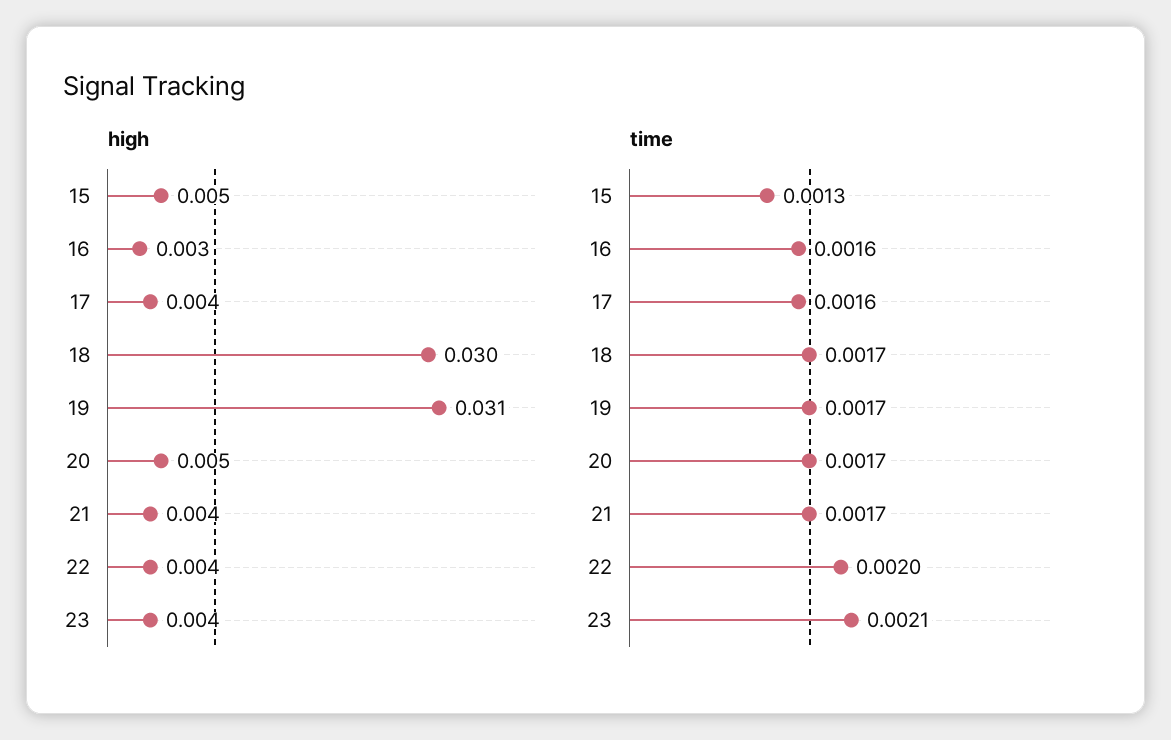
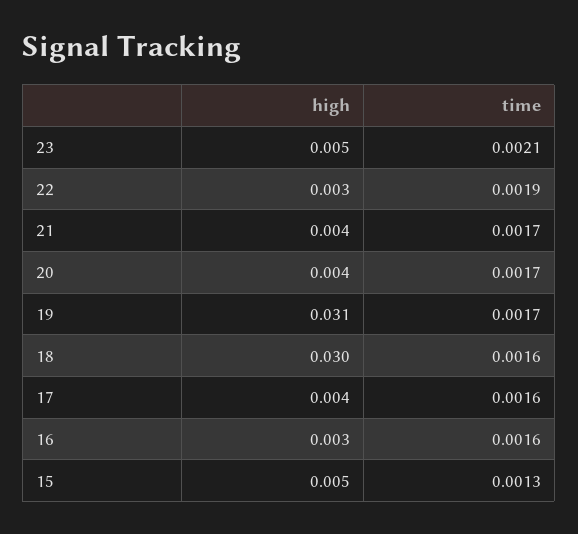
  {
    "high": {
      "15": 0.005,
      "16": 0.003,
      "17": 0.004,
      "18": 0.03,
      "19": 0.031,
-     "20": 0.005,
+     "20": 0.004,
      "21": 0.004,
-     "22": 0.004,
+     "22": 0.003,
-     "23": 0.004
+     "23": 0.005
    },
    "time": {
      "15": 0.0013,
      "16": 0.0016,
      "17": 0.0016,
-     "18": 0.0017,
+     "18": 0.0016,
      "19": 0.0017,
      "20": 0.0017,
      "21": 0.0017,
-     "22": 0.002,
+     "22": 0.0019,
      "23": 0.0021
    }
  }

